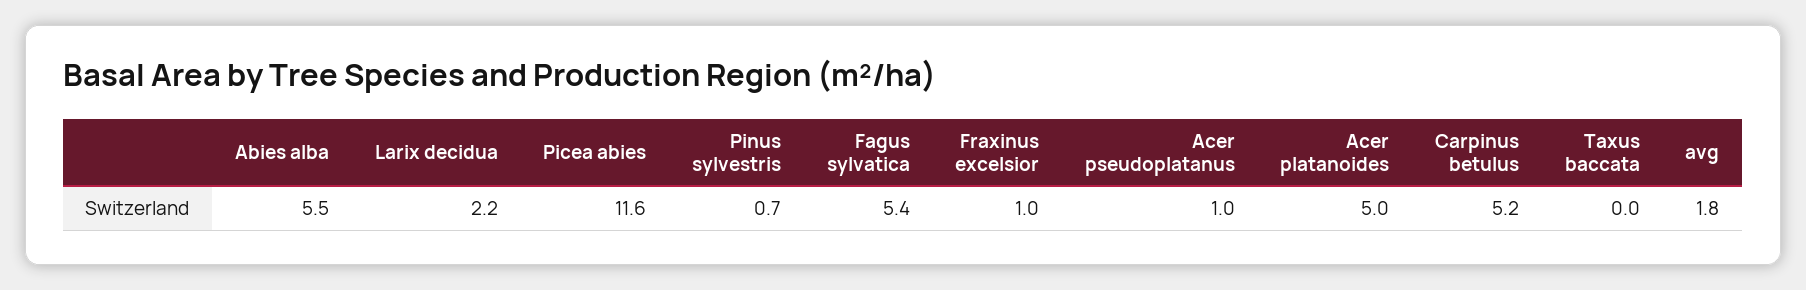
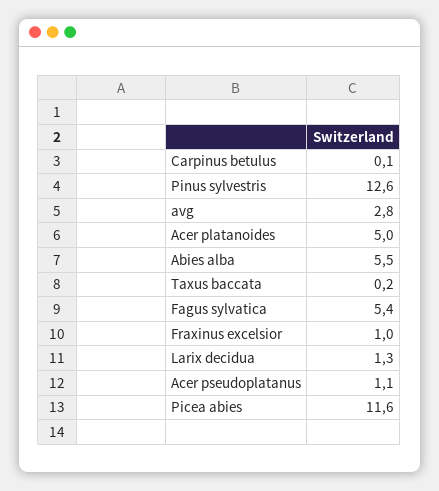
  {
    "Abies alba": 5.5,
-   "Larix decidua": 2.2,
+   "Larix decidua": 1.3,
    "Picea abies": 11.6,
-   "Pinus sylvestris": 0.7,
+   "Pinus sylvestris": 12.6,
    "Fagus sylvatica": 5.4,
    "Fraxinus excelsior": 1,
-   "Acer pseudoplatanus": 1,
+   "Acer pseudoplatanus": 1.1,
    "Acer platanoides": 5,
-   "Carpinus betulus": 5.2,
+   "Carpinus betulus": 0.1,
-   "Taxus baccata": 0,
+   "Taxus baccata": 0.2,
-   "avg": 1.8
+   "avg": 2.8
  }

